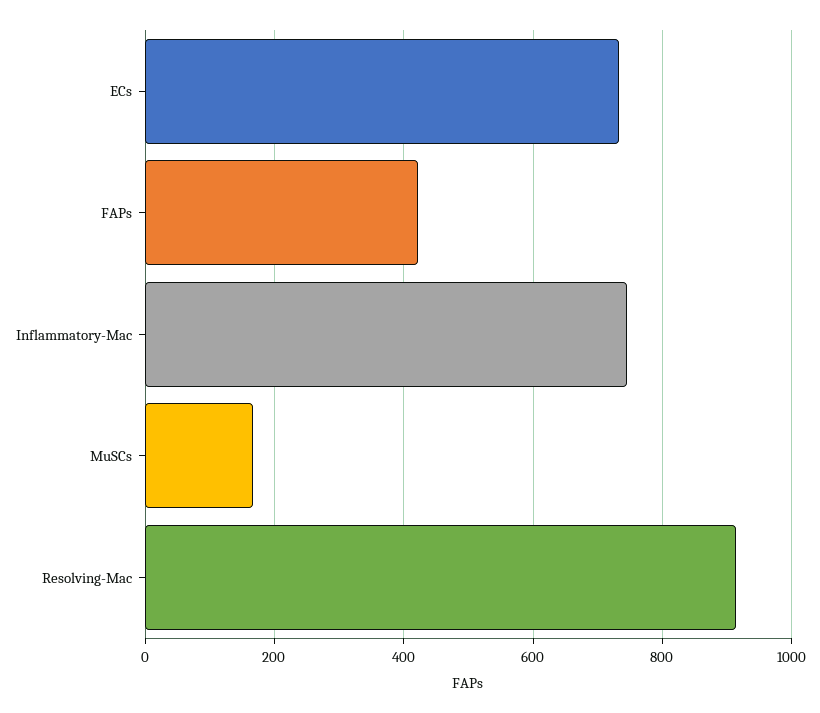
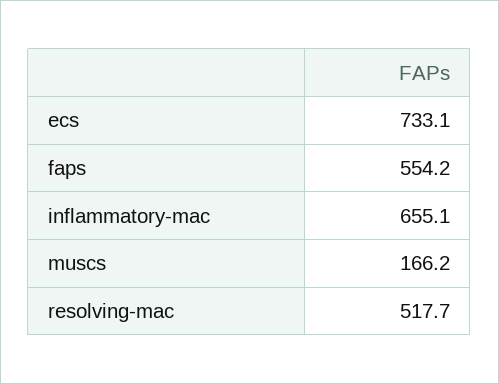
  {
    "ECs": 733.1,
-   "FAPs": 420,
+   "FAPs": 554.2,
-   "Inflammatory-Mac": 740,
+   "Inflammatory-Mac": 655.1,
    "MuSCs": 166.2,
-   "Resolving-Mac": 920
+   "Resolving-Mac": 517.7
  }

